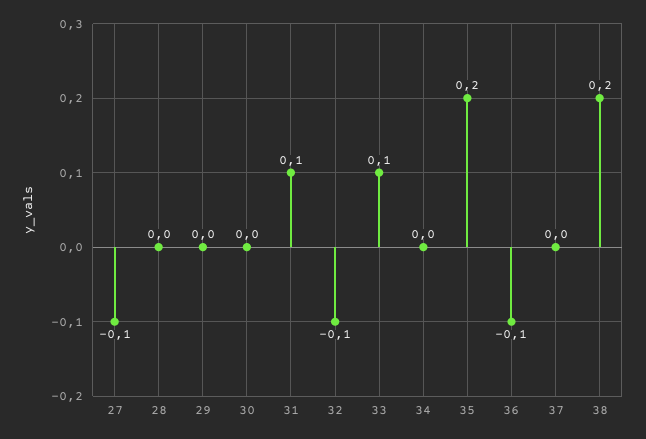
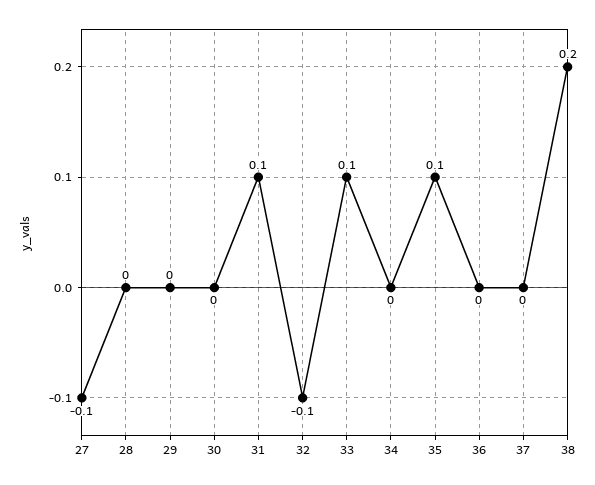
  {
    "27": -0.1,
    "28": 0,
    "29": 0,
    "30": 0,
    "31": 0.1,
    "32": -0.1,
    "33": 0.1,
    "34": 0,
-   "35": 0.2,
+   "35": 0.1,
-   "36": -0.1,
+   "36": 0,
    "37": 0,
    "38": 0.2
  }

